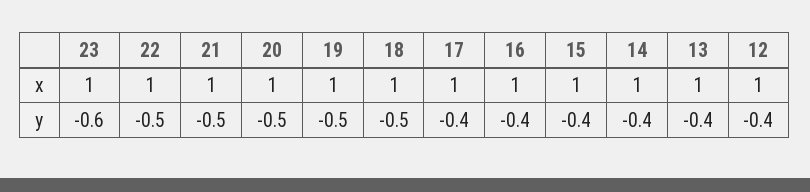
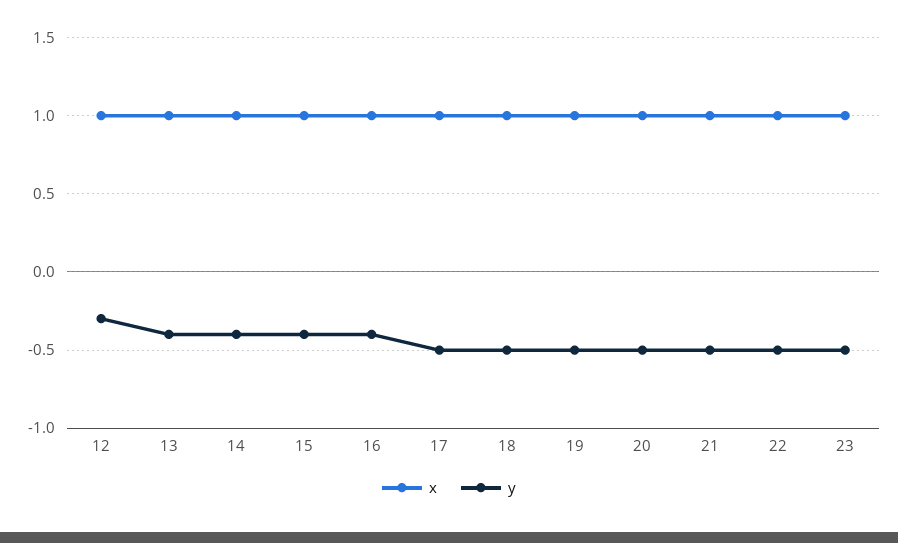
  {
    "x": {
      "23": 1,
      "22": 1,
      "21": 1,
      "20": 1,
      "19": 1,
      "18": 1,
      "17": 1,
      "16": 1,
      "15": 1,
      "14": 1,
      "13": 1,
      "12": 1
    },
    "y": {
-     "23": -0.6,
+     "23": -0.5,
      "22": -0.5,
      "21": -0.5,
      "20": -0.5,
      "19": -0.5,
      "18": -0.5,
-     "17": -0.4,
+     "17": -0.5,
      "16": -0.4,
      "15": -0.4,
      "14": -0.4,
      "13": -0.4,
-     "12": -0.4
+     "12": -0.3
    }
  }

